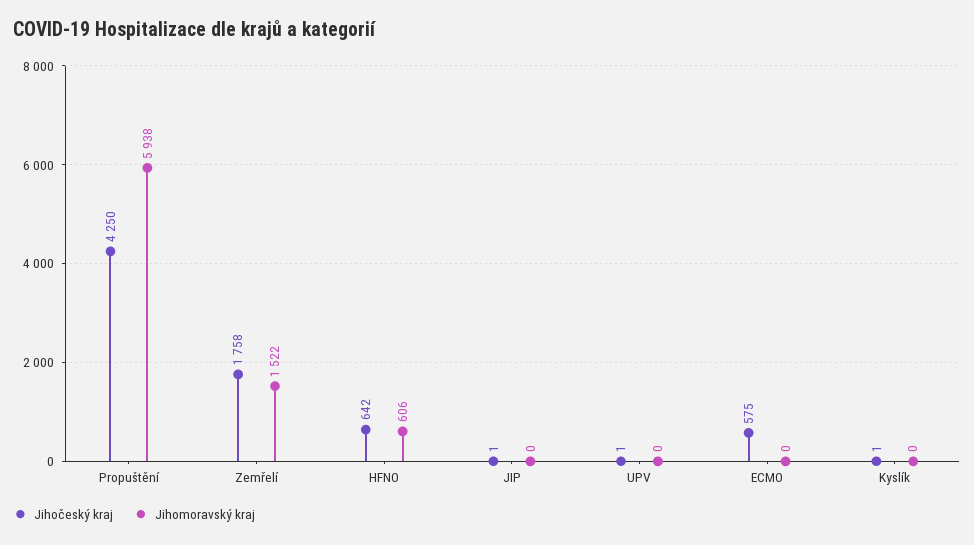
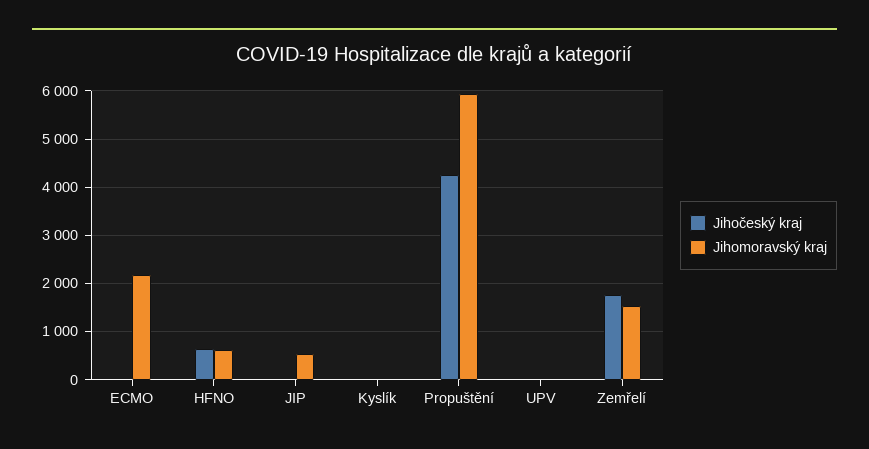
  {
    "Jihočeský kraj": {
      "Propuštění": 4250,
      "Zemřelí": 1758,
      "HFNO": 642,
      "JIP": 1,
      "UPV": 1,
-     "ECMO": 575,
+     "ECMO": 0,
      "Kyslík": 1
    },
    "Jihomoravský kraj": {
      "Propuštění": 5938,
      "Zemřelí": 1522,
      "HFNO": 606,
-     "JIP": 0,
+     "JIP": 600,
      "UPV": 0,
-     "ECMO": 0,
+     "ECMO": 2200,
      "Kyslík": 0
    }
  }

